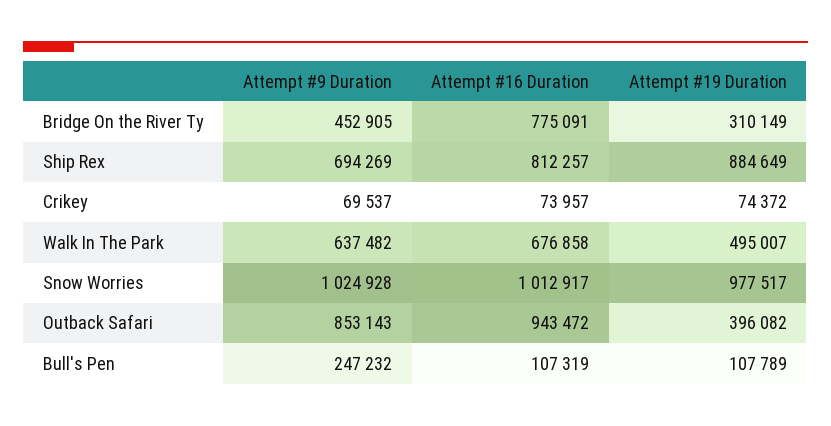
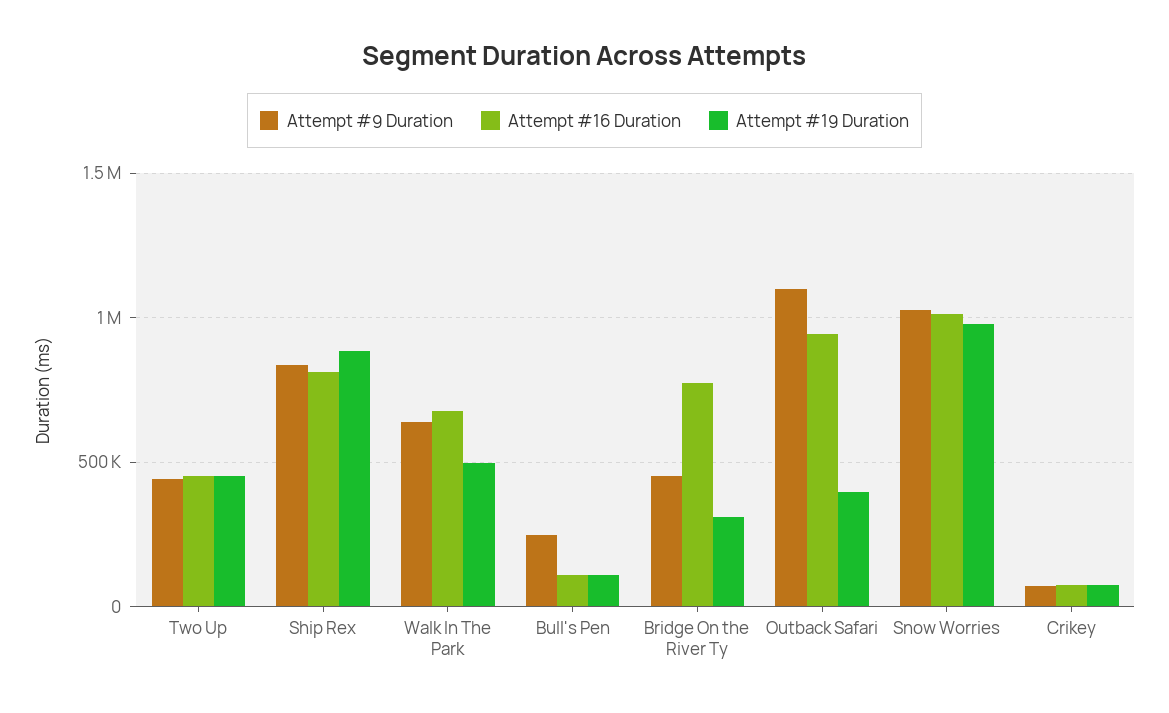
  {
    "Attempt #9 Duration": {
      "Bridge On the River Ty": 452905,
-     "Ship Rex": 694269,
+     "Ship Rex": 850000,
      "Crikey": 69537,
      "Walk In The Park": 637482,
      "Snow Worries": 1024928,
-     "Outback Safari": 853143,
+     "Outback Safari": 1100000,
-     "Bull's Pen": 247232
+     "Bull's Pen": 247232,
+     "Two Up": 450000
    },
    "Attempt #16 Duration": {
      "Bridge On the River Ty": 775091,
      "Ship Rex": 812257,
      "Crikey": 73957,
      "Walk In The Park": 676858,
      "Snow Worries": 1012917,
      "Outback Safari": 943472,
-     "Bull's Pen": 107319
+     "Bull's Pen": 107319,
+     "Two Up": 450000
    },
    "Attempt #19 Duration": {
      "Bridge On the River Ty": 310149,
      "Ship Rex": 884649,
      "Crikey": 74372,
      "Walk In The Park": 495007,
      "Snow Worries": 977517,
      "Outback Safari": 396082,
-     "Bull's Pen": 107789
+     "Bull's Pen": 107789,
+     "Two Up": 450000
    }
  }

